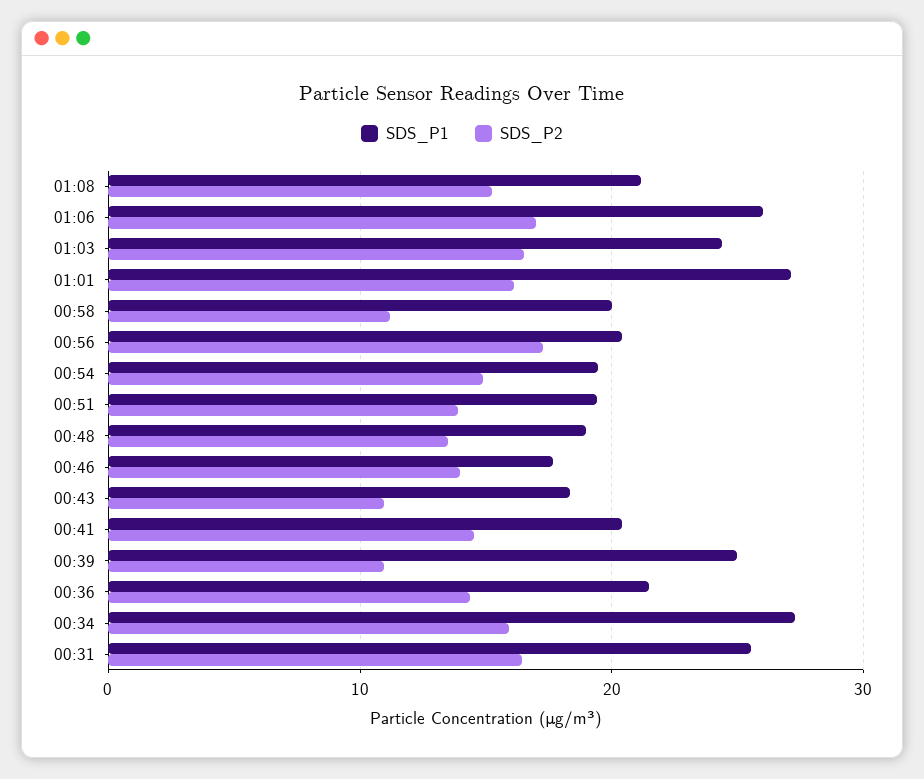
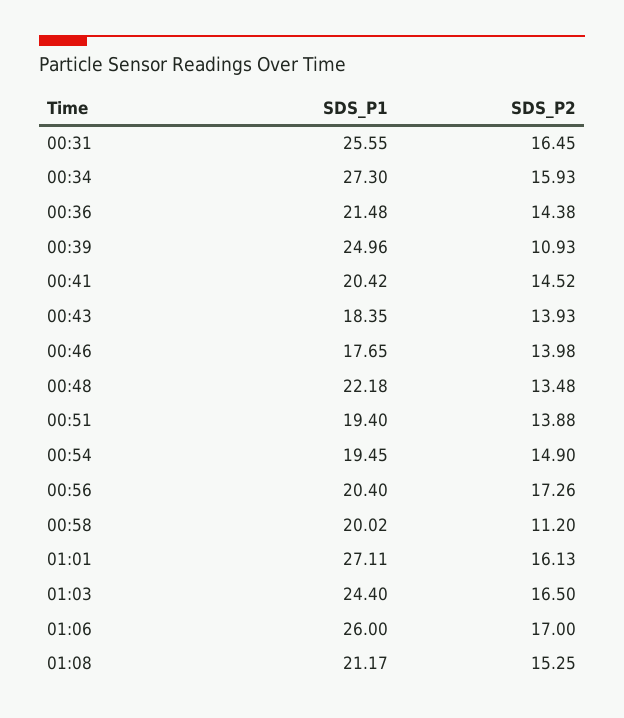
  {
    "SDS_P1": {
      "01:08": 21.17,
      "01:06": 26,
      "01:03": 24.4,
      "01:01": 27.11,
      "00:58": 20.02,
      "00:56": 20.4,
      "00:54": 19.45,
      "00:51": 19.4,
-     "00:48": 19,
+     "00:48": 22.18,
      "00:46": 17.65,
      "00:43": 18.35,
      "00:41": 20.42,
      "00:39": 24.96,
      "00:36": 21.48,
      "00:34": 27.3,
      "00:31": 25.55
    },
    "SDS_P2": {
      "01:08": 15.25,
      "01:06": 17,
      "01:03": 16.5,
      "01:01": 16.13,
      "00:58": 11.2,
      "00:56": 17.26,
      "00:54": 14.9,
      "00:51": 13.88,
      "00:48": 13.48,
      "00:46": 13.98,
-     "00:43": 11,
+     "00:43": 13.93,
      "00:41": 14.52,
      "00:39": 10.93,
      "00:36": 14.38,
      "00:34": 15.93,
      "00:31": 16.45
    }
  }

